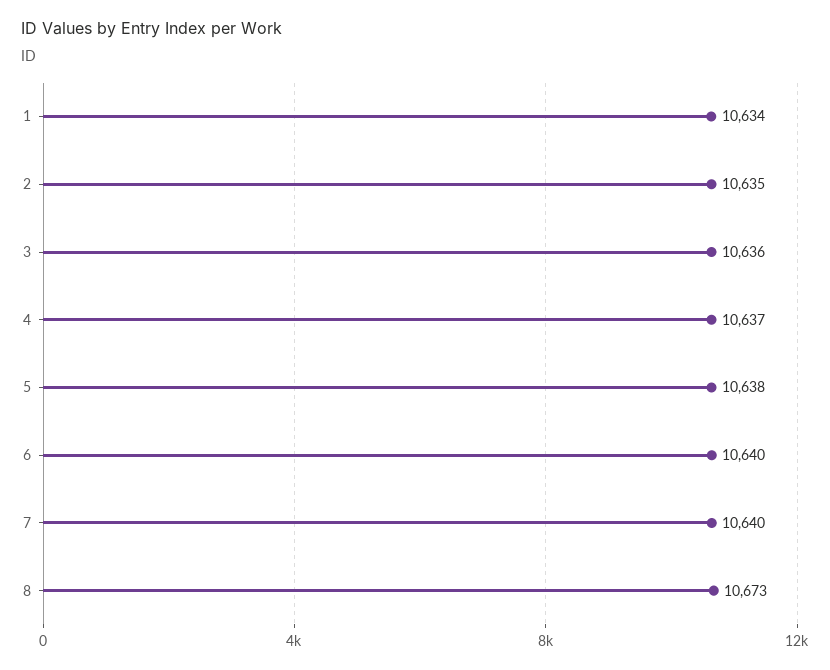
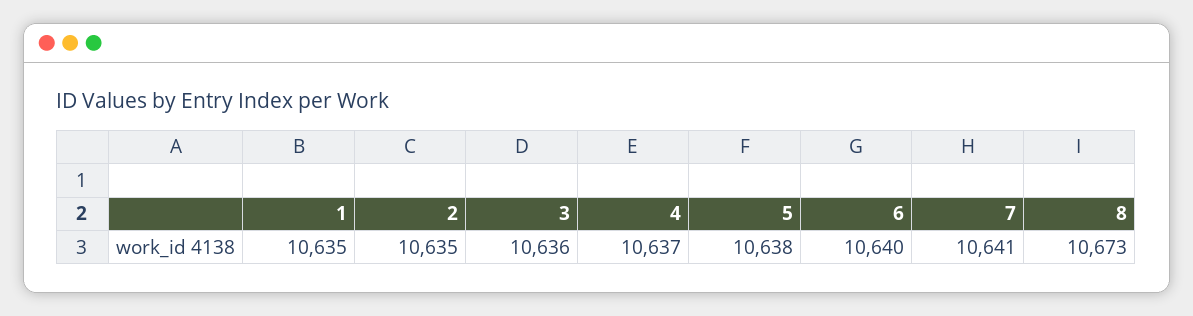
  {
-   "1": 10634,
+   "1": 10635,
    "2": 10635,
    "3": 10636,
    "4": 10637,
    "5": 10638,
    "6": 10640,
-   "7": 10640,
+   "7": 10641,
    "8": 10673
  }

